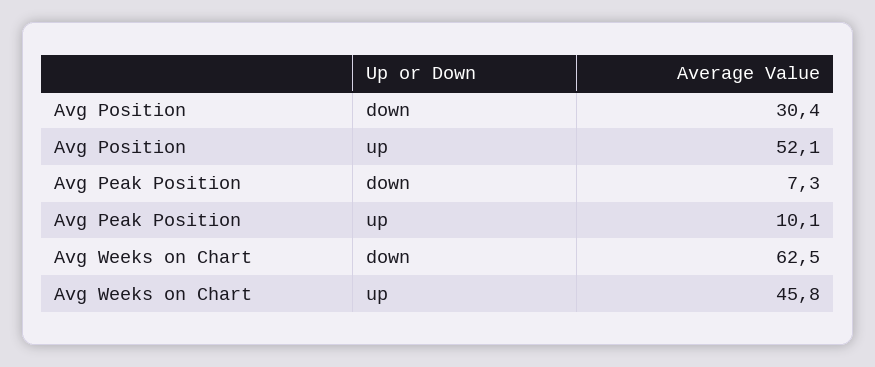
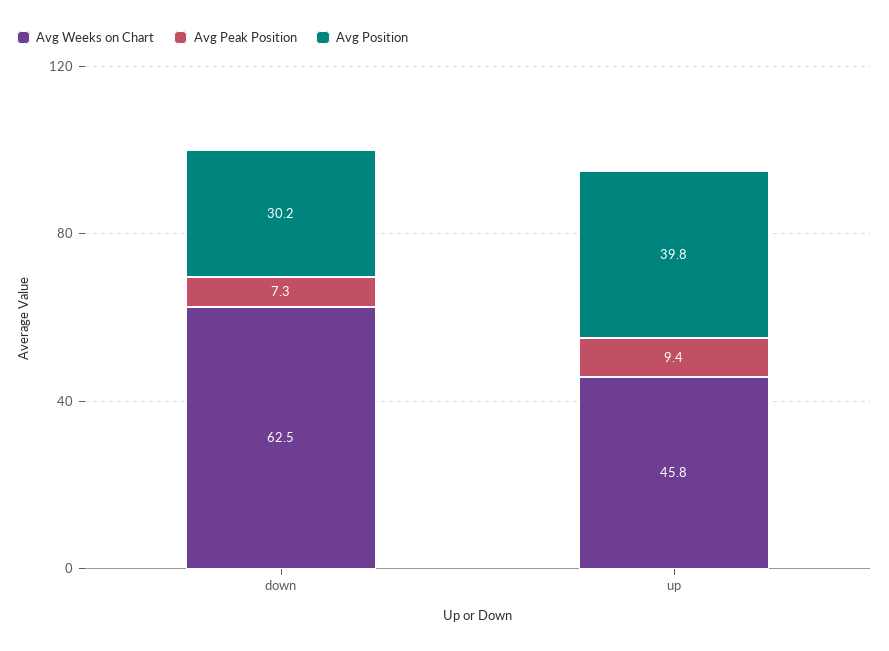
  {
    "Avg Position": {
-     "down": 30.4,
+     "down": 30.2,
-     "up": 52.1
+     "up": 39.8
    },
    "Avg Peak Position": {
      "down": 7.3,
-     "up": 10.1
+     "up": 9.4
    },
    "Avg Weeks on Chart": {
      "down": 62.5,
      "up": 45.8
    }
  }

